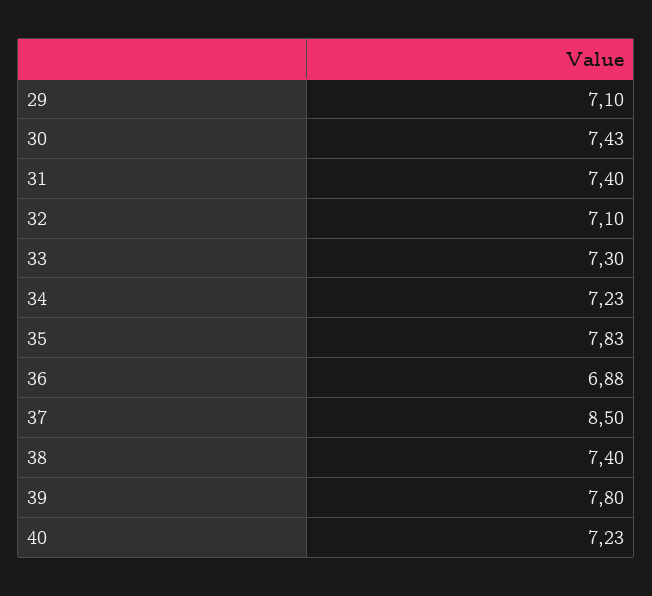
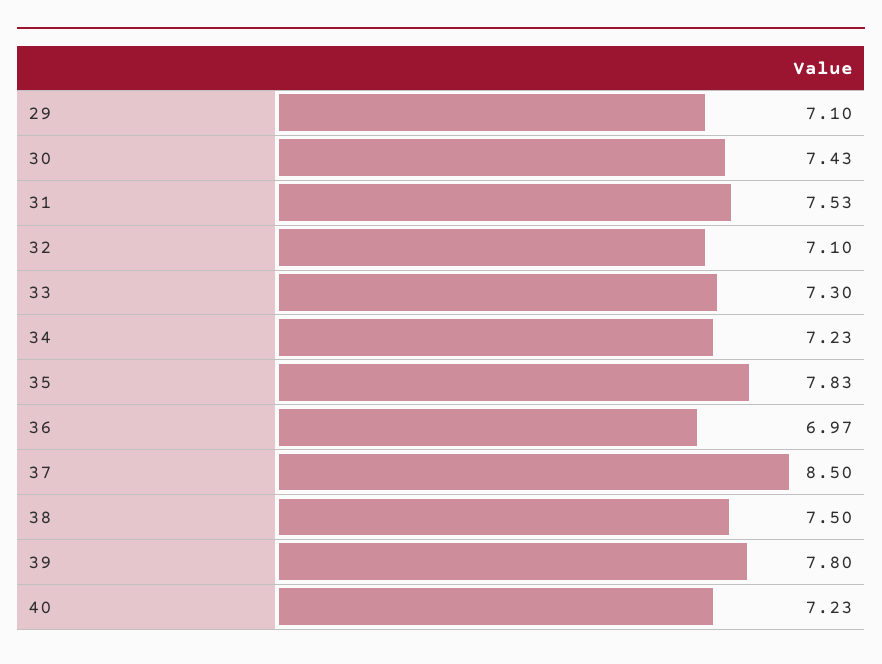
  {
    "29": 7.1,
    "30": 7.43,
-   "31": 7.4,
+   "31": 7.53,
    "32": 7.1,
    "33": 7.3,
    "34": 7.23,
    "35": 7.83,
-   "36": 6.88,
+   "36": 6.97,
    "37": 8.5,
-   "38": 7.4,
+   "38": 7.5,
    "39": 7.8,
    "40": 7.23
  }

